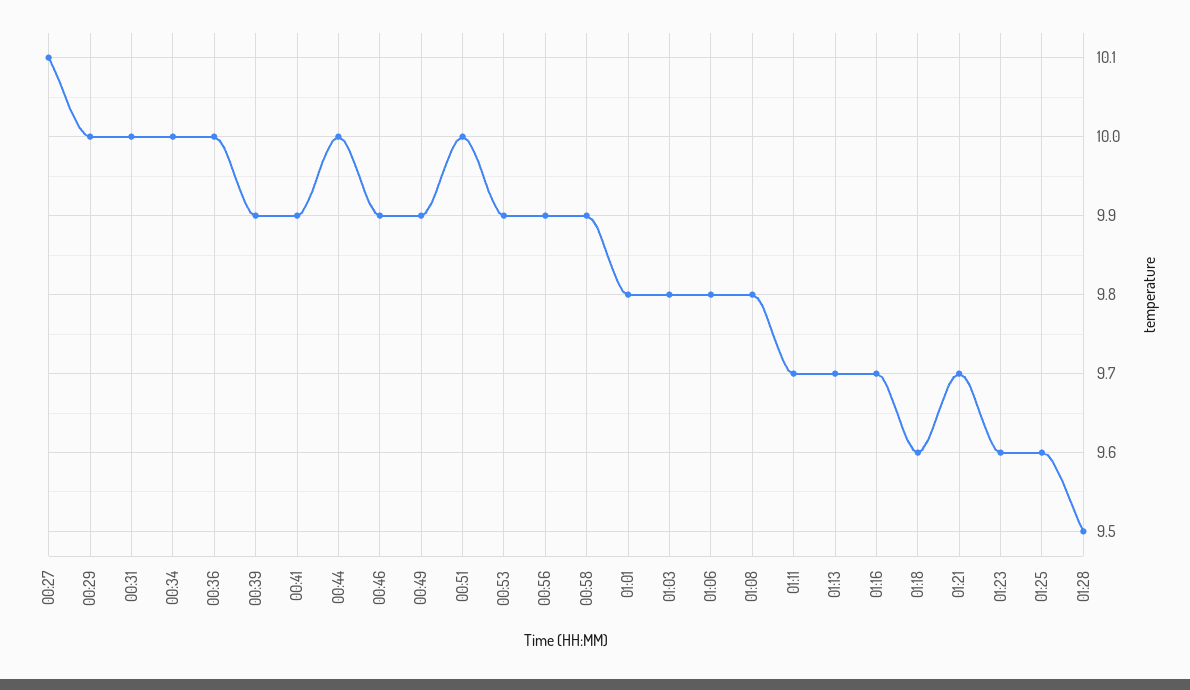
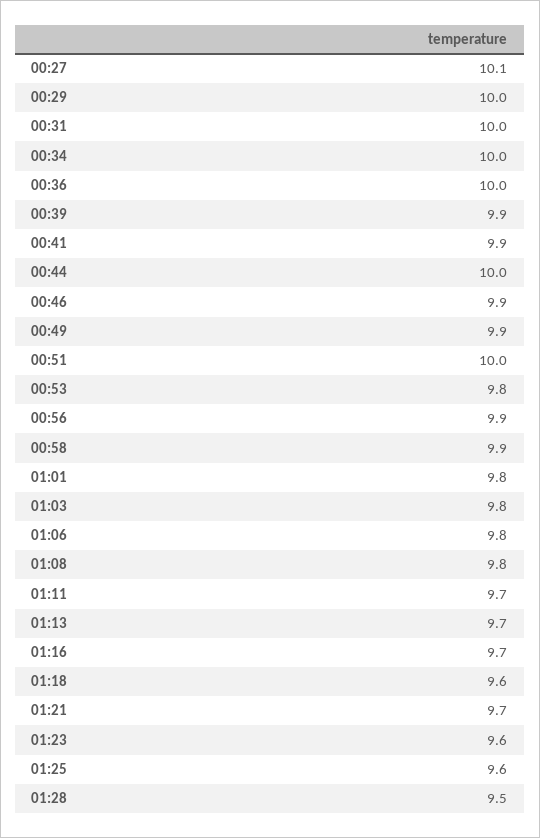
  {
    "00:27": 10.1,
    "00:29": 10,
    "00:31": 10,
    "00:34": 10,
    "00:36": 10,
    "00:39": 9.9,
    "00:41": 9.9,
    "00:44": 10,
    "00:46": 9.9,
    "00:49": 9.9,
    "00:51": 10,
-   "00:53": 9.9,
+   "00:53": 9.8,
    "00:56": 9.9,
    "00:58": 9.9,
    "01:01": 9.8,
    "01:03": 9.8,
    "01:06": 9.8,
    "01:08": 9.8,
    "01:11": 9.7,
    "01:13": 9.7,
    "01:16": 9.7,
    "01:18": 9.6,
    "01:21": 9.7,
    "01:23": 9.6,
    "01:25": 9.6,
    "01:28": 9.5
  }

